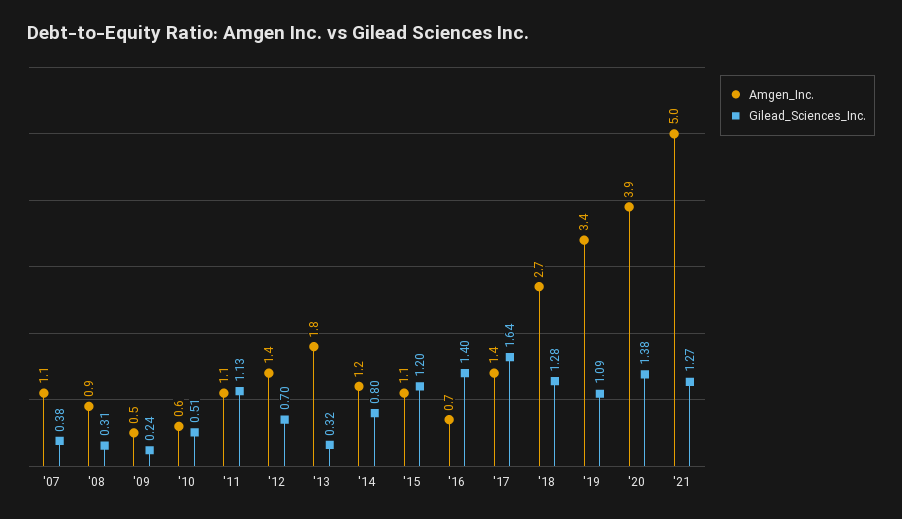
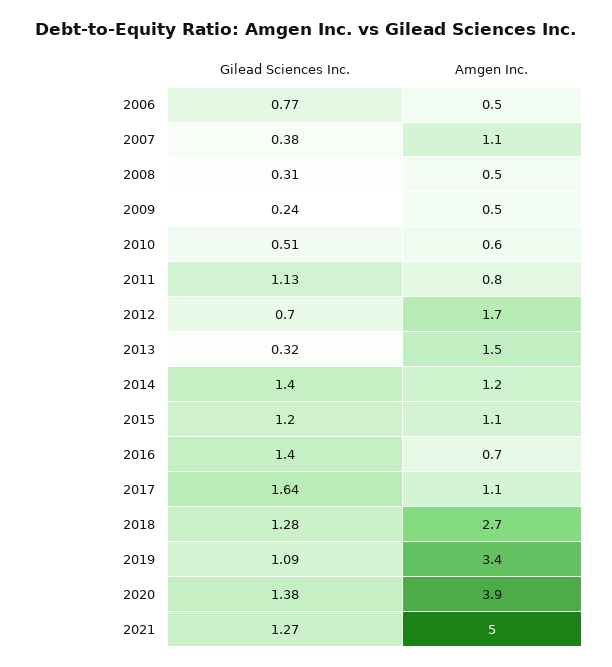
  {
    "Amgen_Inc.": {
      "'07": 1.1,
-     "'08": 0.9,
+     "'08": 0.5,
      "'09": 0.5,
      "'10": 0.6,
-     "'11": 1.1,
+     "'11": 0.8,
-     "'12": 1.4,
+     "'12": 1.7,
-     "'13": 1.8,
+     "'13": 1.5,
      "'14": 1.2,
      "'15": 1.1,
      "'16": 0.7,
-     "'17": 1.4,
+     "'17": 1.1,
      "'18": 2.7,
      "'19": 3.4,
      "'20": 3.9,
-     "'21": 5
+     "'21": 5,
+     "2006": 0.5
    },
    "Gilead_Sciences_Inc.": {
      "'07": 0.38,
      "'08": 0.31,
      "'09": 0.24,
      "'10": 0.51,
      "'11": 1.13,
      "'12": 0.7,
      "'13": 0.32,
-     "'14": 0.8,
+     "'14": 1.4,
      "'15": 1.2,
      "'16": 1.4,
      "'17": 1.64,
      "'18": 1.28,
      "'19": 1.09,
      "'20": 1.38,
-     "'21": 1.27
+     "'21": 1.27,
+     "2006": 0.77
    }
  }

